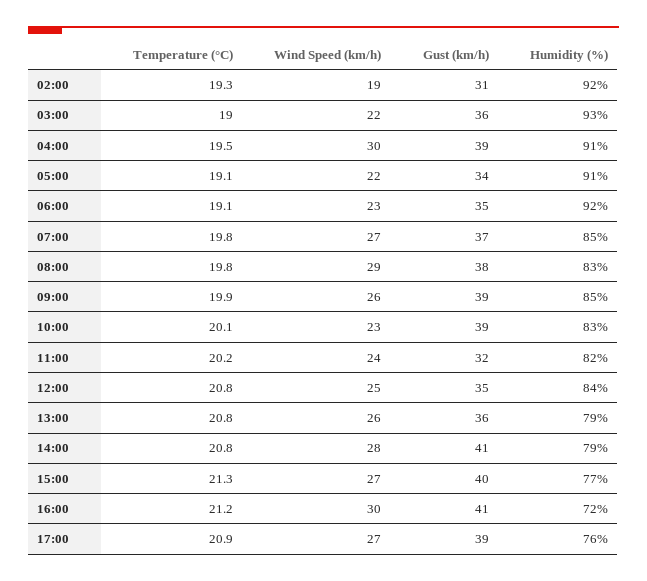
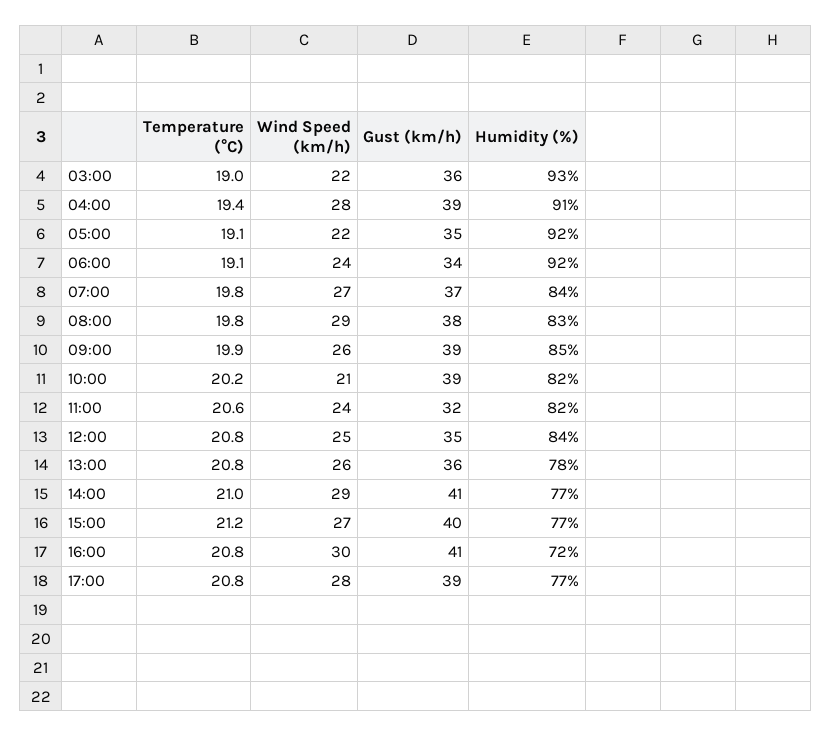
  {
    "Temperature (°C)": {
-     "02:00": 19.3,
      "03:00": 19,
-     "04:00": 19.5,
+     "04:00": 19.4,
      "05:00": 19.1,
      "06:00": 19.1,
      "07:00": 19.8,
      "08:00": 19.8,
      "09:00": 19.9,
-     "10:00": 20.1,
+     "10:00": 20.2,
-     "11:00": 20.2,
+     "11:00": 20.6,
      "12:00": 20.8,
      "13:00": 20.8,
-     "14:00": 20.8,
+     "14:00": 21,
-     "15:00": 21.3,
+     "15:00": 21.2,
-     "16:00": 21.2,
+     "16:00": 20.8,
-     "17:00": 20.9
+     "17:00": 20.8
    },
    "Wind Speed (km/h)": {
-     "02:00": 19,
      "03:00": 22,
-     "04:00": 30,
+     "04:00": 28,
      "05:00": 22,
-     "06:00": 23,
+     "06:00": 24,
      "07:00": 27,
      "08:00": 29,
      "09:00": 26,
-     "10:00": 23,
+     "10:00": 21,
      "11:00": 24,
      "12:00": 25,
      "13:00": 26,
-     "14:00": 28,
+     "14:00": 29,
      "15:00": 27,
      "16:00": 30,
-     "17:00": 27
+     "17:00": 28
    },
    "Gust (km/h)": {
-     "02:00": 31,
      "03:00": 36,
      "04:00": 39,
-     "05:00": 34,
+     "05:00": 35,
-     "06:00": 35,
+     "06:00": 34,
      "07:00": 37,
      "08:00": 38,
      "09:00": 39,
      "10:00": 39,
      "11:00": 32,
      "12:00": 35,
      "13:00": 36,
      "14:00": 41,
      "15:00": 40,
      "16:00": 41,
      "17:00": 39
    },
    "Humidity (%)": {
-     "02:00": 92,
      "03:00": 93,
      "04:00": 91,
-     "05:00": 91,
+     "05:00": 92,
      "06:00": 92,
-     "07:00": 85,
+     "07:00": 84,
      "08:00": 83,
      "09:00": 85,
-     "10:00": 83,
+     "10:00": 82,
      "11:00": 82,
      "12:00": 84,
-     "13:00": 79,
+     "13:00": 78,
-     "14:00": 79,
+     "14:00": 77,
      "15:00": 77,
      "16:00": 72,
-     "17:00": 76
+     "17:00": 77
    }
  }

